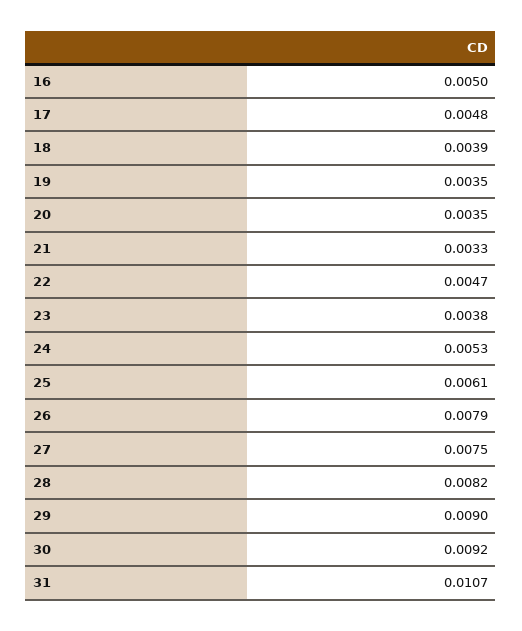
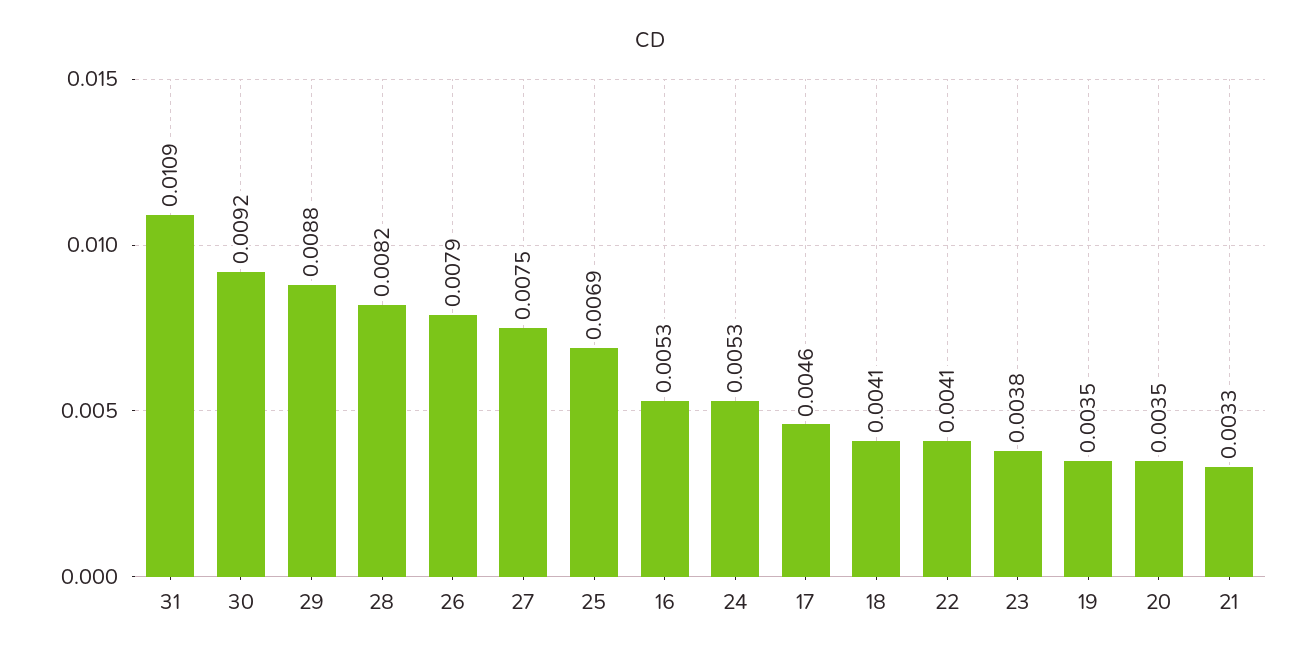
  {
-   "16": 0.005,
+   "16": 0.0053,
-   "17": 0.0048,
+   "17": 0.0046,
-   "18": 0.0039,
+   "18": 0.0041,
    "19": 0.0035,
    "20": 0.0035,
    "21": 0.0033,
-   "22": 0.0047,
+   "22": 0.0041,
    "23": 0.0038,
    "24": 0.0053,
-   "25": 0.0061,
+   "25": 0.0069,
    "26": 0.0079,
    "27": 0.0075,
    "28": 0.0082,
-   "29": 0.009,
+   "29": 0.0088,
    "30": 0.0092,
-   "31": 0.0107
+   "31": 0.0109
  }

